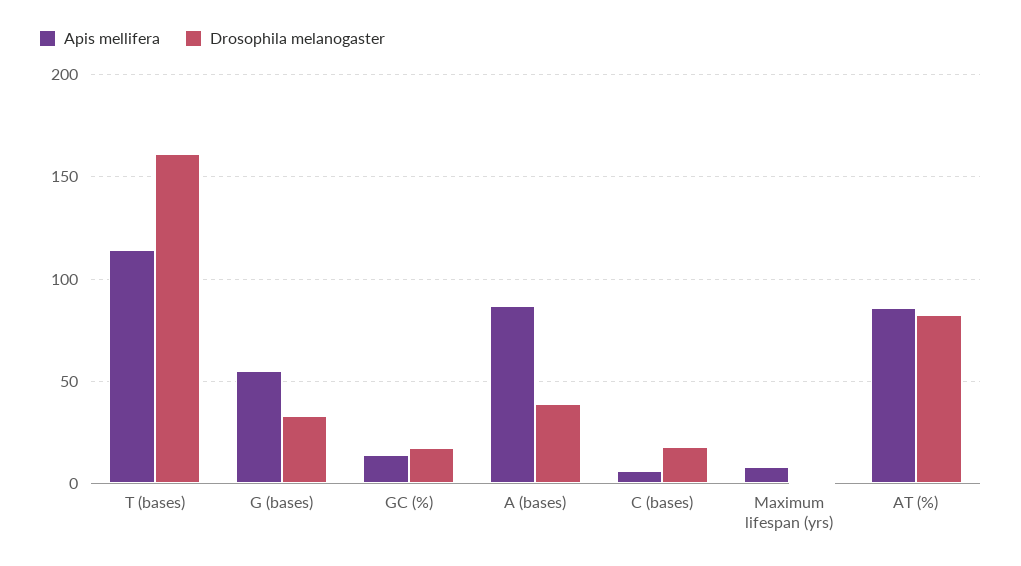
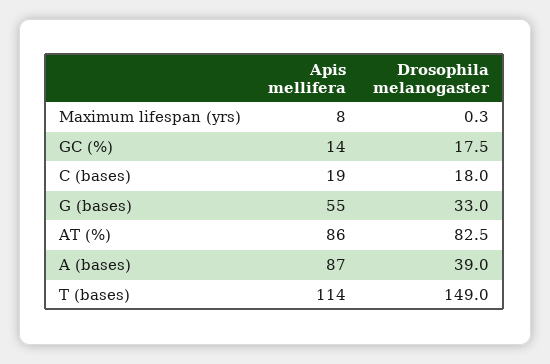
  {
    "Apis mellifera": {
      "T (bases)": 114,
      "G (bases)": 55,
      "GC (%)": 14,
      "A (bases)": 87,
-     "C (bases)": 5,
+     "C (bases)": 19,
      "Maximum lifespan (yrs)": 8,
      "AT (%)": 86
    },
    "Drosophila melanogaster": {
-     "T (bases)": 160,
+     "T (bases)": 149,
      "G (bases)": 33,
      "GC (%)": 17.5,
      "A (bases)": 39,
      "C (bases)": 18,
      "Maximum lifespan (yrs)": 0.3,
      "AT (%)": 82.5
    }
  }

